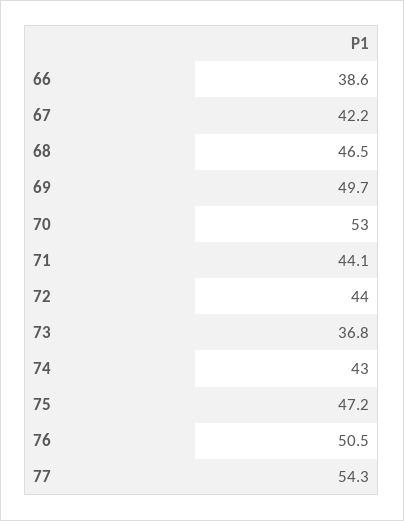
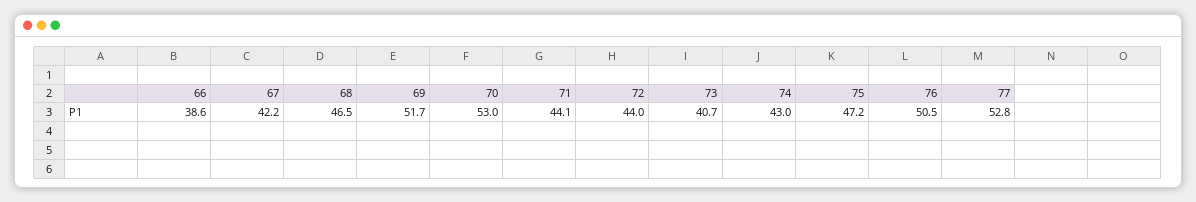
  {
    "66": 38.6,
    "67": 42.2,
    "68": 46.5,
-   "69": 49.7,
+   "69": 51.7,
    "70": 53,
    "71": 44.1,
    "72": 44,
-   "73": 36.8,
+   "73": 40.7,
    "74": 43,
    "75": 47.2,
    "76": 50.5,
-   "77": 54.3
+   "77": 52.8
  }

